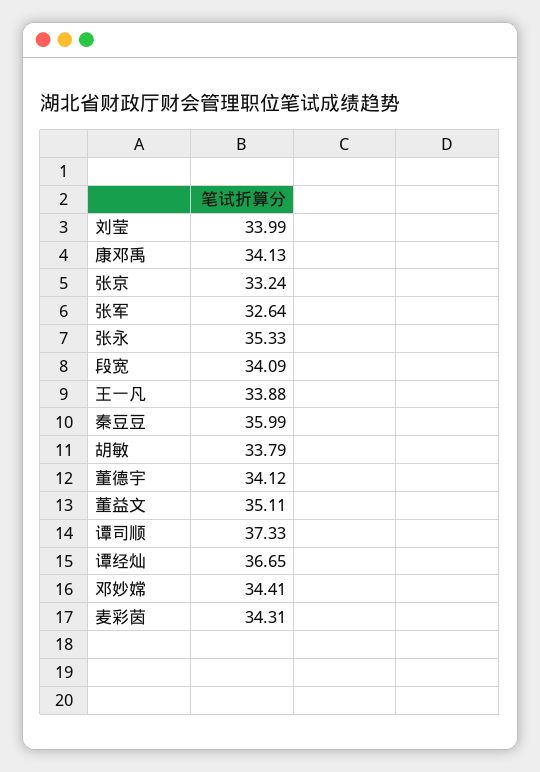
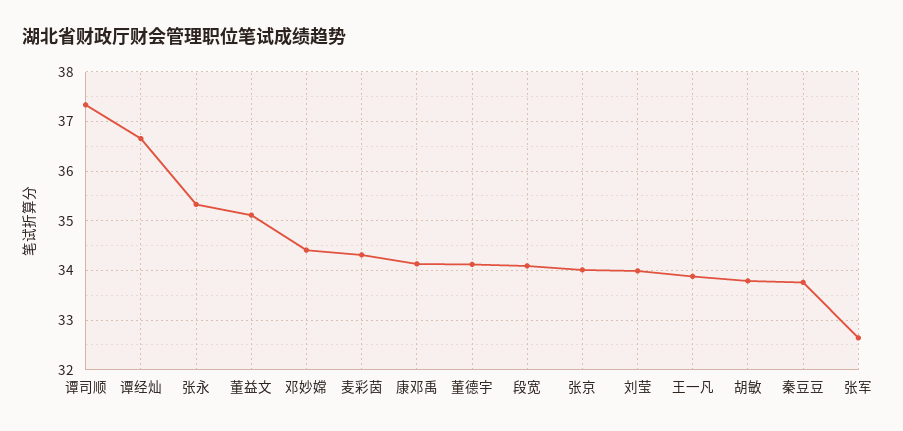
  {
    "刘莹": 33.99,
    "康邓禹": 34.13,
-   "张京": 33.24,
+   "张京": 34,
    "张军": 32.64,
    "张永": 35.33,
    "段宽": 34.09,
    "王一凡": 33.88,
-   "秦豆豆": 35.99,
+   "秦豆豆": 33.8,
    "胡敏": 33.79,
    "董德宇": 34.12,
    "董益文": 35.11,
    "谭司顺": 37.33,
    "谭经灿": 36.65,
    "邓妙嫦": 34.41,
    "麦彩茵": 34.31
  }

